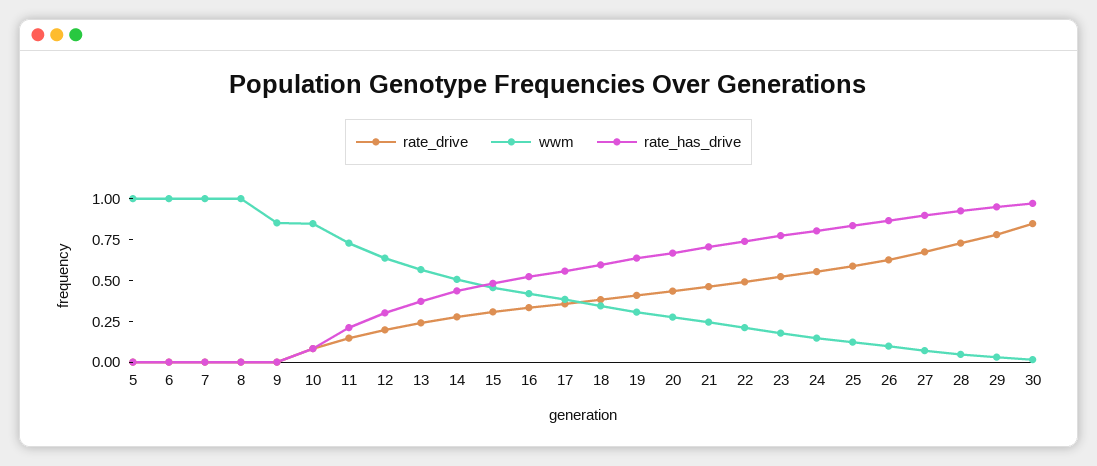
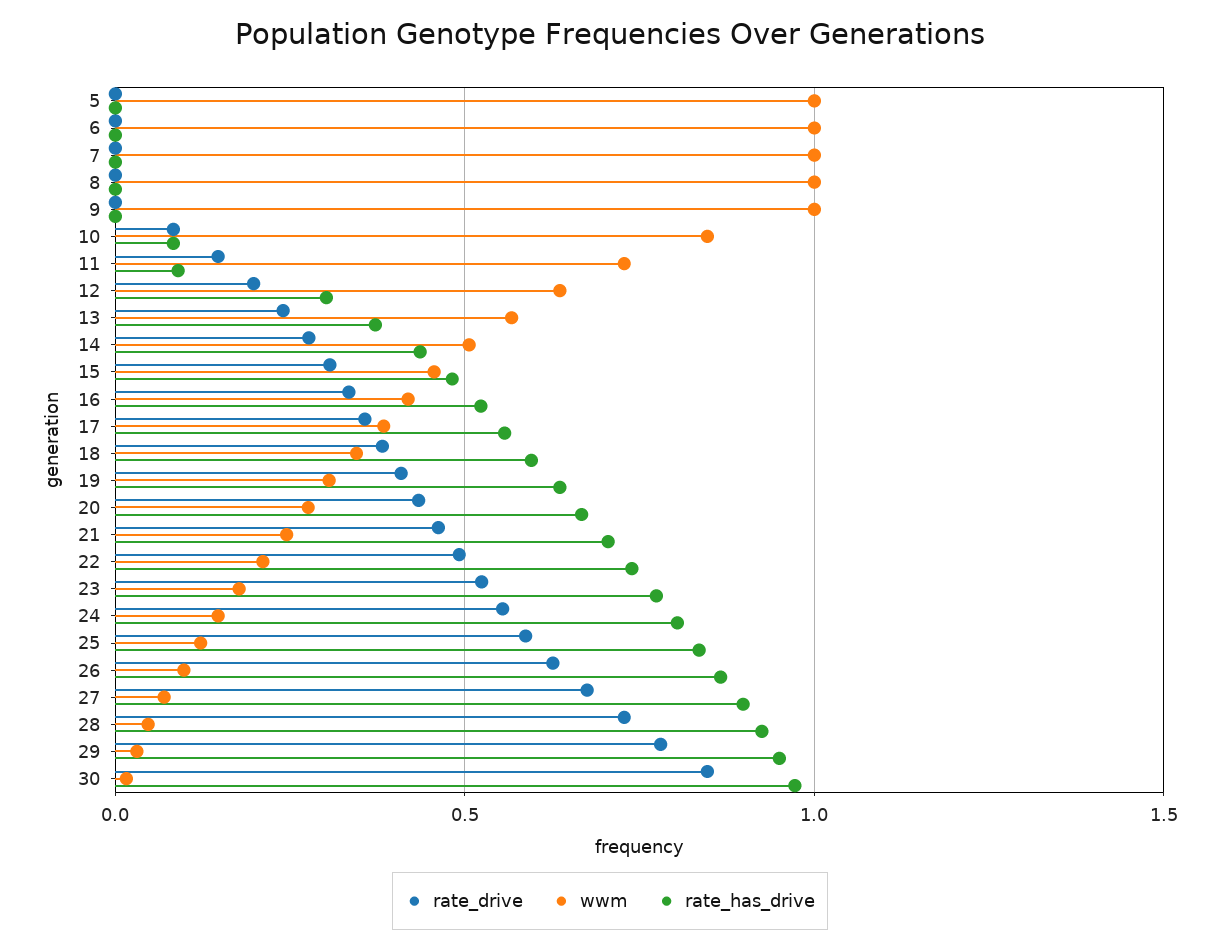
  {
    "rate_drive": {
      "5": 0,
      "6": 0,
      "7": 0,
      "8": 0,
      "9": 0,
      "10": 0.1,
      "11": 0.15,
      "12": 0.2,
      "13": 0.25,
      "14": 0.3,
      "15": 0.3,
      "16": 0.35,
      "17": 0.35,
      "18": 0.4,
      "19": 0.4,
      "20": 0.45,
      "21": 0.45,
      "22": 0.5,
      "23": 0.5,
      "24": 0.55,
      "25": 0.6,
      "26": 0.65,
      "27": 0.7,
      "28": 0.75,
      "29": 0.8,
      "30": 0.85
    },
    "wwm": {
      "5": 1,
      "6": 1,
      "7": 1,
      "8": 1,
-     "9": 0.85,
+     "9": 1,
      "10": 0.85,
      "11": 0.75,
      "12": 0.65,
      "13": 0.55,
      "14": 0.5,
      "15": 0.45,
      "16": 0.4,
      "17": 0.4,
      "18": 0.35,
      "19": 0.3,
      "20": 0.3,
      "21": 0.25,
      "22": 0.2,
      "23": 0.2,
      "24": 0.15,
      "25": 0.1,
      "26": 0.1,
      "27": 0.05,
      "28": 0.05,
      "29": 0.05,
      "30": 0
    },
    "rate_has_drive": {
      "5": 0,
      "6": 0,
      "7": 0,
      "8": 0,
      "9": 0,
      "10": 0.1,
-     "11": 0.2,
+     "11": 0.1,
      "12": 0.3,
      "13": 0.35,
      "14": 0.45,
      "15": 0.5,
      "16": 0.5,
      "17": 0.55,
      "18": 0.6,
      "19": 0.65,
      "20": 0.65,
      "21": 0.7,
      "22": 0.75,
      "23": 0.75,
      "24": 0.8,
      "25": 0.85,
      "26": 0.85,
      "27": 0.9,
      "28": 0.95,
      "29": 0.95,
      "30": 0.95
    }
  }

